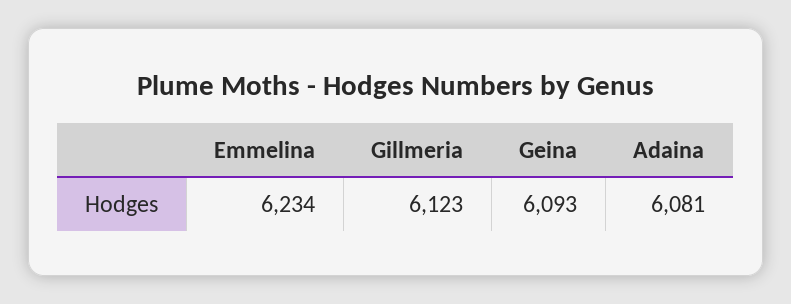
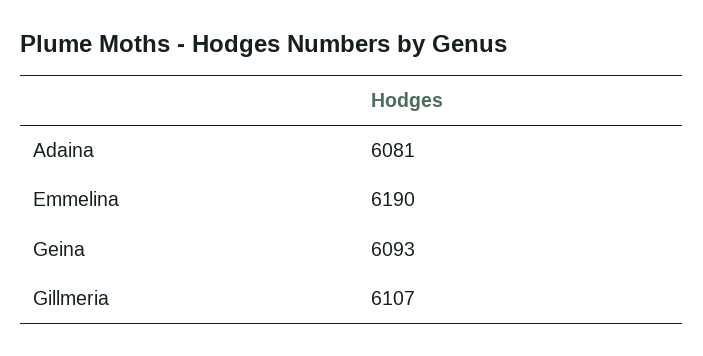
  {
-   "Emmelina": 6234,
+   "Emmelina": 6190,
-   "Gillmeria": 6123,
+   "Gillmeria": 6107,
    "Geina": 6093,
    "Adaina": 6081
  }

